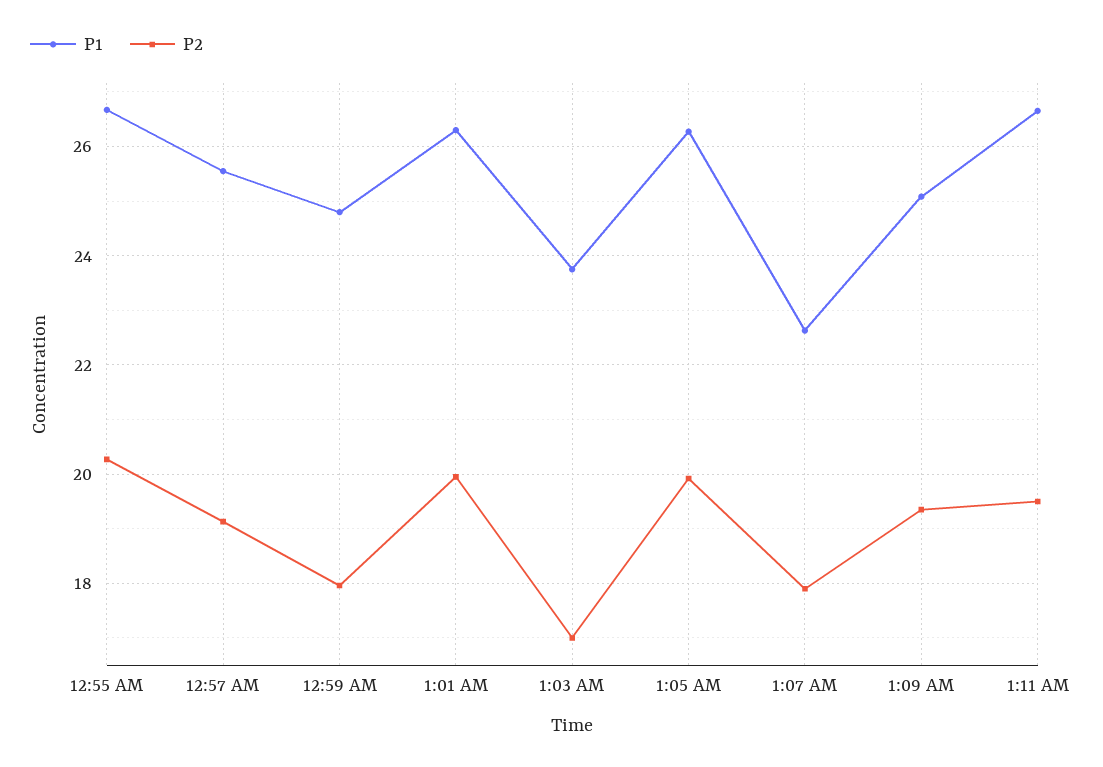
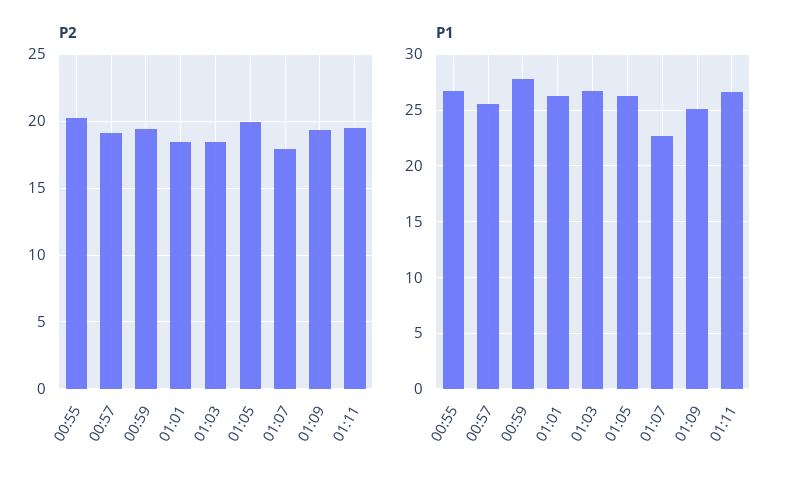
  {
    "P1": {
      "12:55 AM": 26.6,
      "12:57 AM": 25.6,
-     "12:59 AM": 24.8,
+     "12:59 AM": 28,
      "1:01 AM": 26.4,
-     "1:03 AM": 23.8,
+     "1:03 AM": 27,
      "1:05 AM": 26.2,
      "1:07 AM": 22.6,
      "1:09 AM": 25,
      "1:11 AM": 26.6
    },
    "P2": {
      "12:55 AM": 20.2,
      "12:57 AM": 19.2,
-     "12:59 AM": 18,
+     "12:59 AM": 19.5,
-     "1:01 AM": 20,
+     "1:01 AM": 18.5,
-     "1:03 AM": 17,
+     "1:03 AM": 18.5,
      "1:05 AM": 20,
      "1:07 AM": 18,
      "1:09 AM": 19.4,
      "1:11 AM": 19.6
    }
  }

